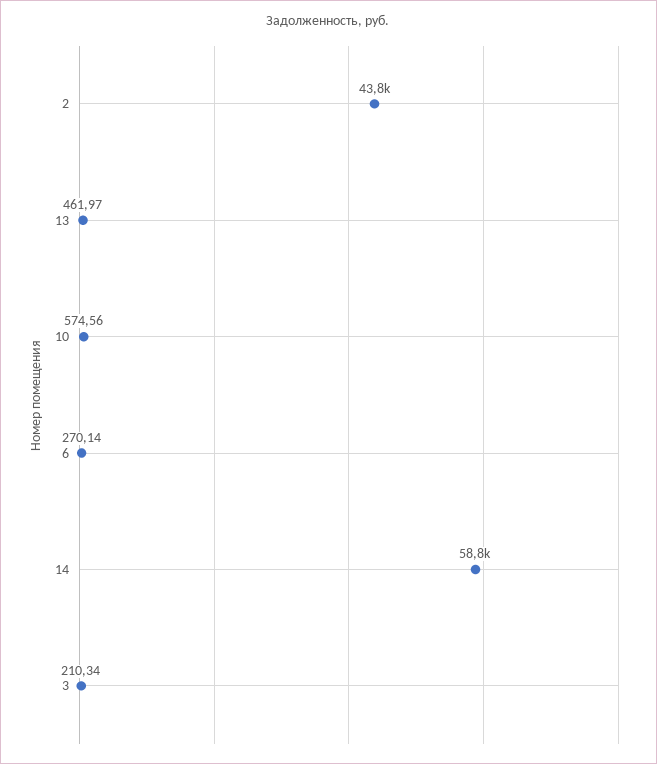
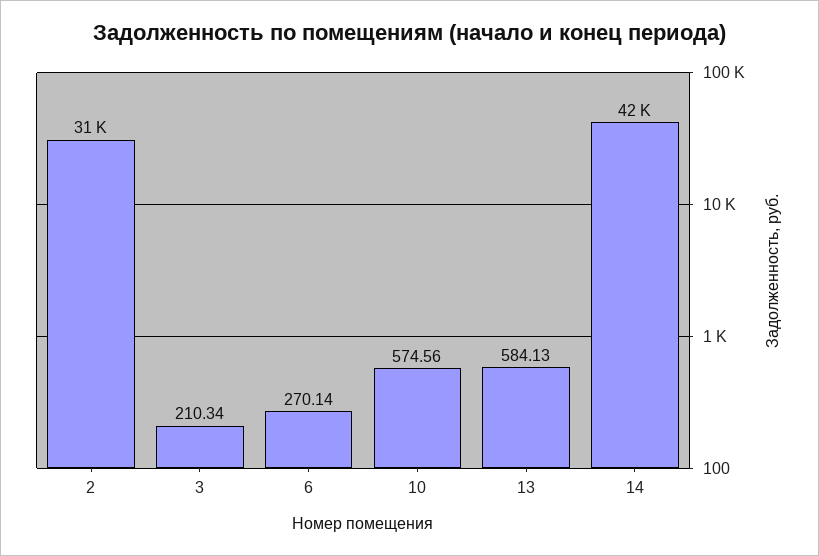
  {
-   "2": 43800,
+   "2": 31000,
-   "13": 461.97,
+   "13": 584.13,
    "10": 574.56,
    "6": 270.14,
-   "14": 58800,
+   "14": 42000,
    "3": 210.34
  }

